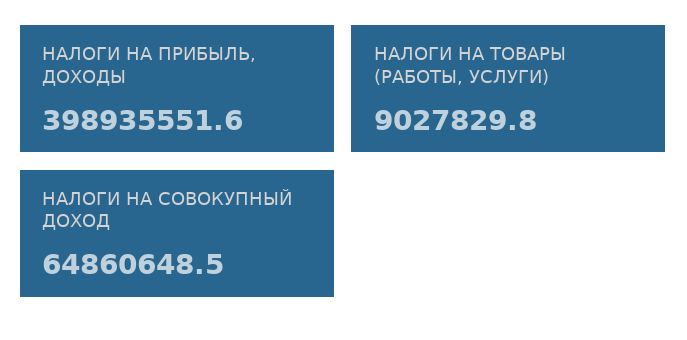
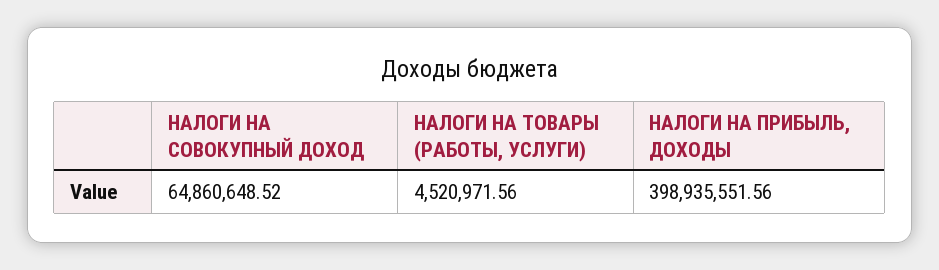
  {
    "НАЛОГИ НА ПРИБЫЛЬ, ДОХОДЫ": 398935551.56,
-   "НАЛОГИ НА ТОВАРЫ (РАБОТЫ, УСЛУГИ)": 9027829.8,
+   "НАЛОГИ НА ТОВАРЫ (РАБОТЫ, УСЛУГИ)": 4520971.56,
    "НАЛОГИ НА СОВОКУПНЫЙ ДОХОД": 64860648.52
  }

